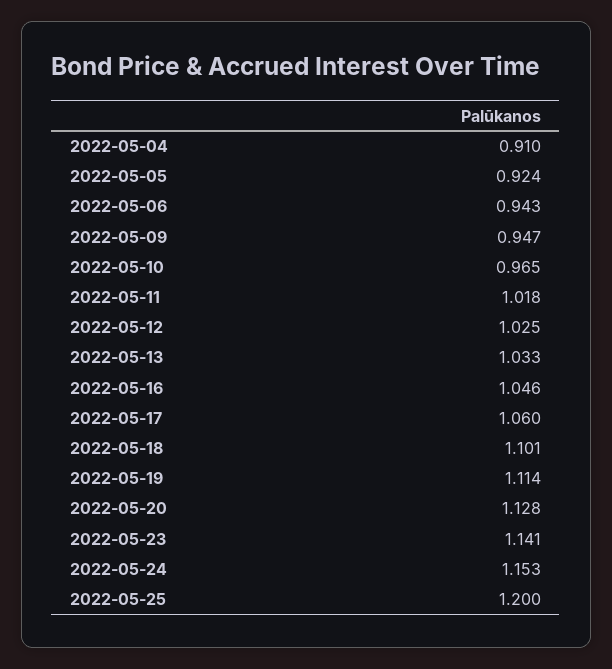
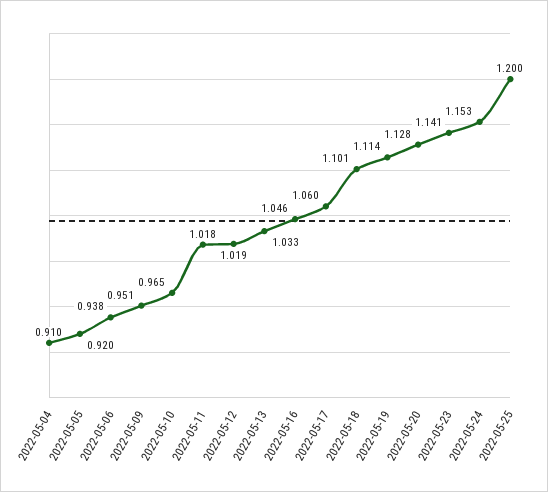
  {
    "2022-05-04": 0.91,
-   "2022-05-05": 0.924,
+   "2022-05-05": 0.92,
-   "2022-05-06": 0.943,
+   "2022-05-06": 0.938,
-   "2022-05-09": 0.947,
+   "2022-05-09": 0.951,
    "2022-05-10": 0.965,
    "2022-05-11": 1.018,
-   "2022-05-12": 1.025,
+   "2022-05-12": 1.019,
    "2022-05-13": 1.033,
    "2022-05-16": 1.046,
    "2022-05-17": 1.06,
    "2022-05-18": 1.101,
    "2022-05-19": 1.114,
    "2022-05-20": 1.128,
    "2022-05-23": 1.141,
    "2022-05-24": 1.153,
    "2022-05-25": 1.2
  }

